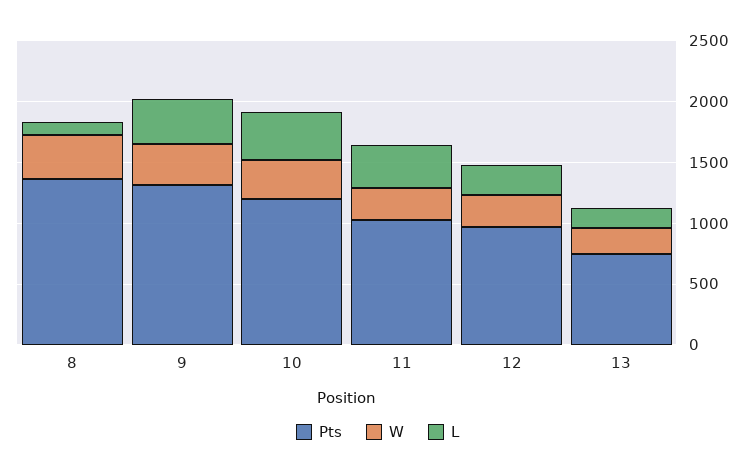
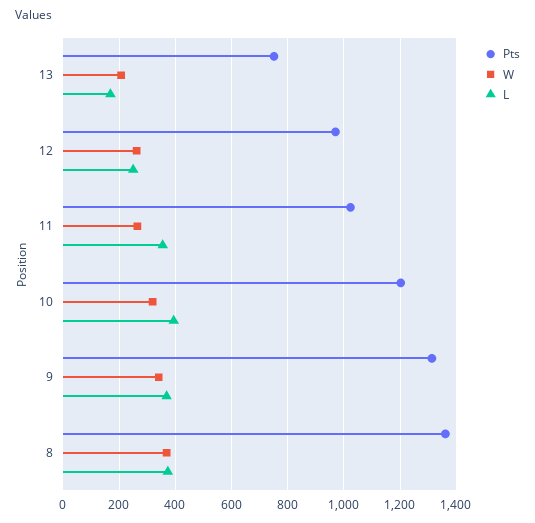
  {
    "Pts": {
      "8": 1350,
      "9": 1325,
      "10": 1200,
      "11": 1025,
      "12": 975,
      "13": 750
    },
    "W": {
      "8": 375,
      "9": 350,
      "10": 325,
      "11": 275,
      "12": 250,
      "13": 200
    },
    "L": {
-     "8": 100,
+     "8": 375,
      "9": 375,
      "10": 400,
      "11": 350,
      "12": 250,
      "13": 175
    }
  }

